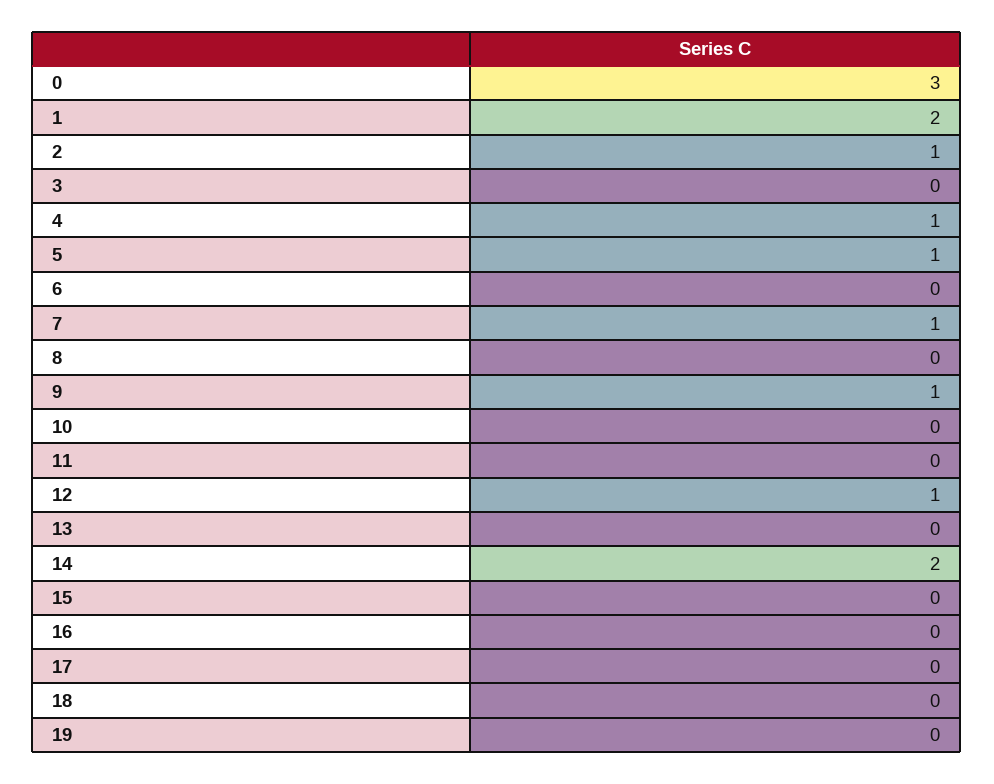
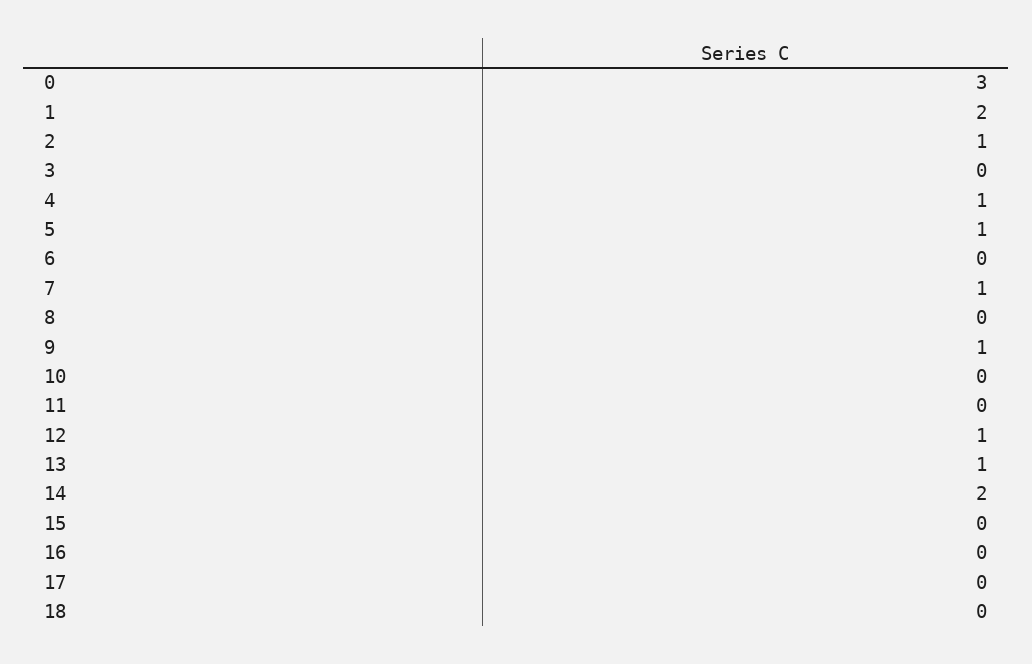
  {
    "0": 3,
    "1": 2,
    "2": 1,
    "3": 0,
    "4": 1,
    "5": 1,
    "6": 0,
    "7": 1,
    "8": 0,
    "9": 1,
    "10": 0,
    "11": 0,
    "12": 1,
-   "13": 0,
+   "13": 1,
    "14": 2,
    "15": 0,
    "16": 0,
    "17": 0,
-   "18": 0,
+   "18": 0
-   "19": 0
  }

